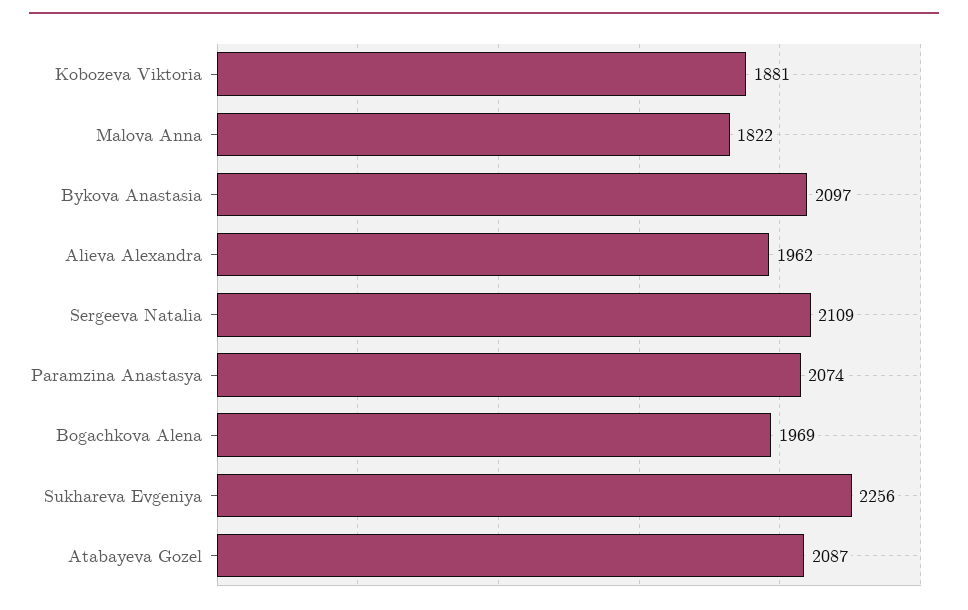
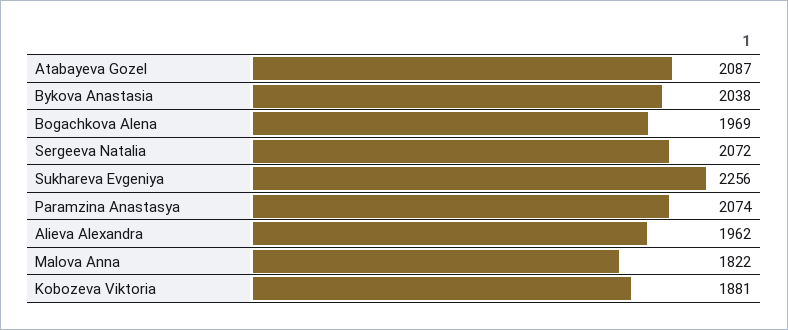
  {
    "Kobozeva Viktoria": 1881,
    "Malova Anna": 1822,
-   "Bykova Anastasia": 2097,
+   "Bykova Anastasia": 2038,
    "Alieva Alexandra": 1962,
-   "Sergeeva Natalia": 2109,
+   "Sergeeva Natalia": 2072,
    "Paramzina Anastasya": 2074,
    "Bogachkova Alena": 1969,
    "Sukhareva Evgeniya": 2256,
    "Atabayeva Gozel": 2087
  }

